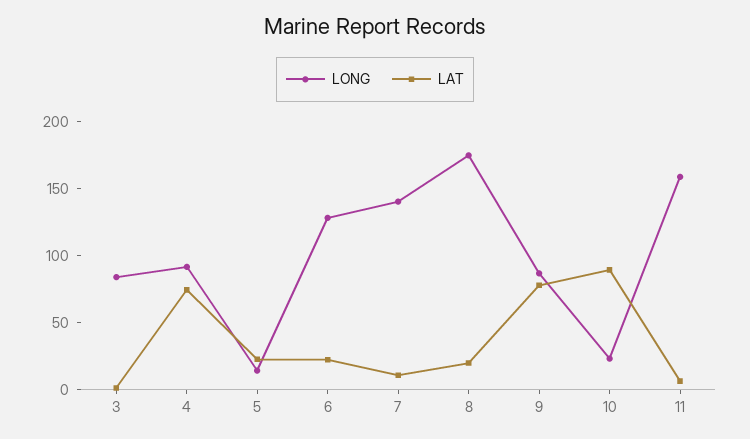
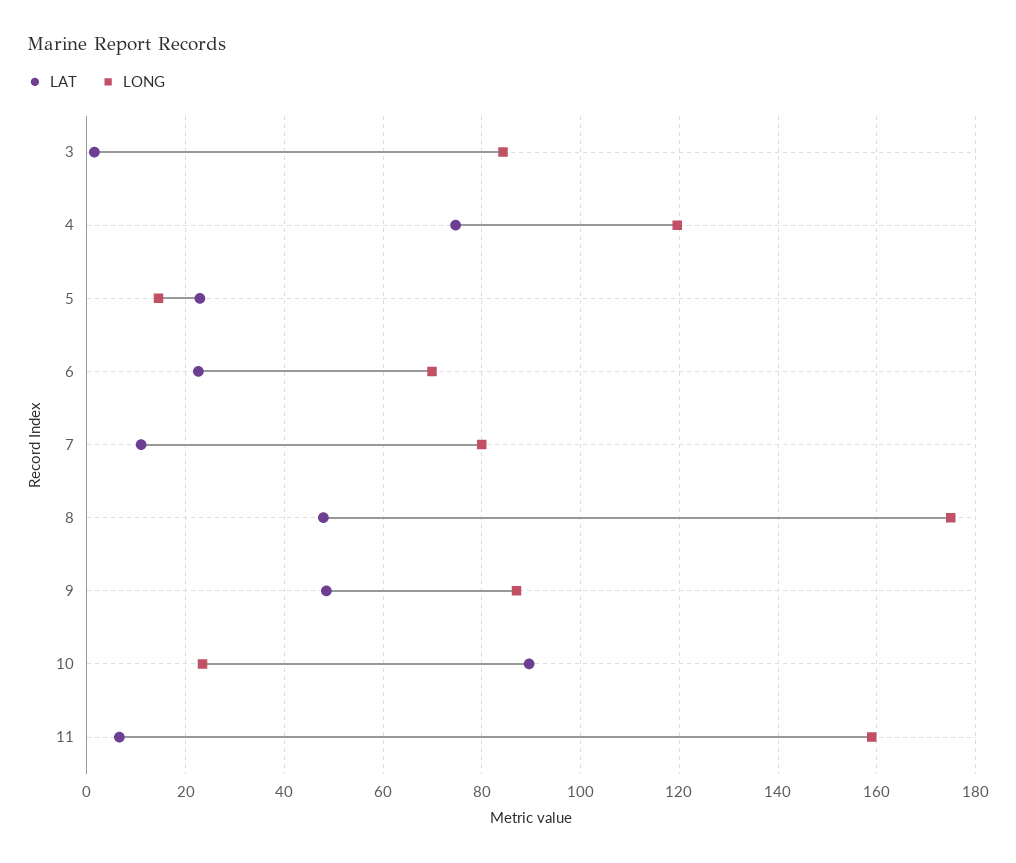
  {
    "LONG": {
      "3": 84,
-     "4": 90,
+     "4": 120,
      "5": 14,
-     "6": 130,
+     "6": 70,
-     "7": 140,
+     "7": 80,
      "8": 176,
      "9": 88,
      "10": 24,
      "11": 160
    },
    "LAT": {
      "3": 2,
      "4": 74,
      "5": 22,
      "6": 22,
      "7": 12,
-     "8": 20,
+     "8": 48,
-     "9": 80,
+     "9": 48,
      "10": 90,
      "11": 6
    }
  }

